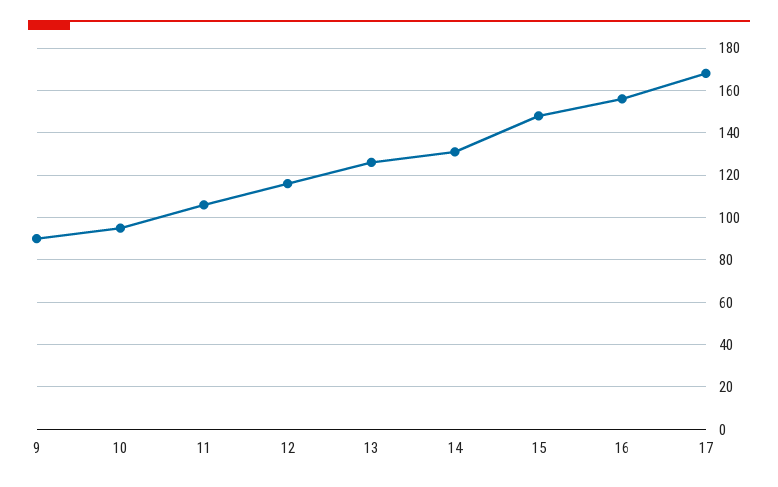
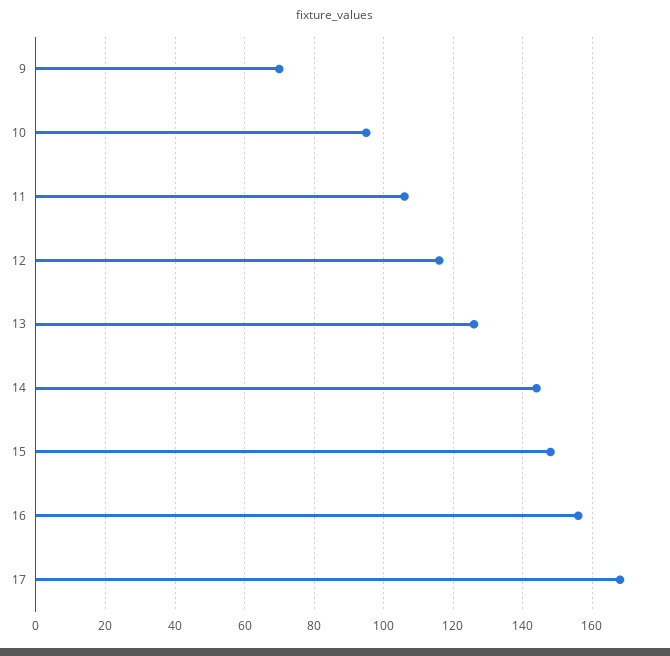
  {
-   "9": 90,
+   "9": 70,
    "10": 95,
    "11": 105,
    "12": 115,
    "13": 125,
-   "14": 130,
+   "14": 145,
    "15": 150,
    "16": 155,
    "17": 170
  }

